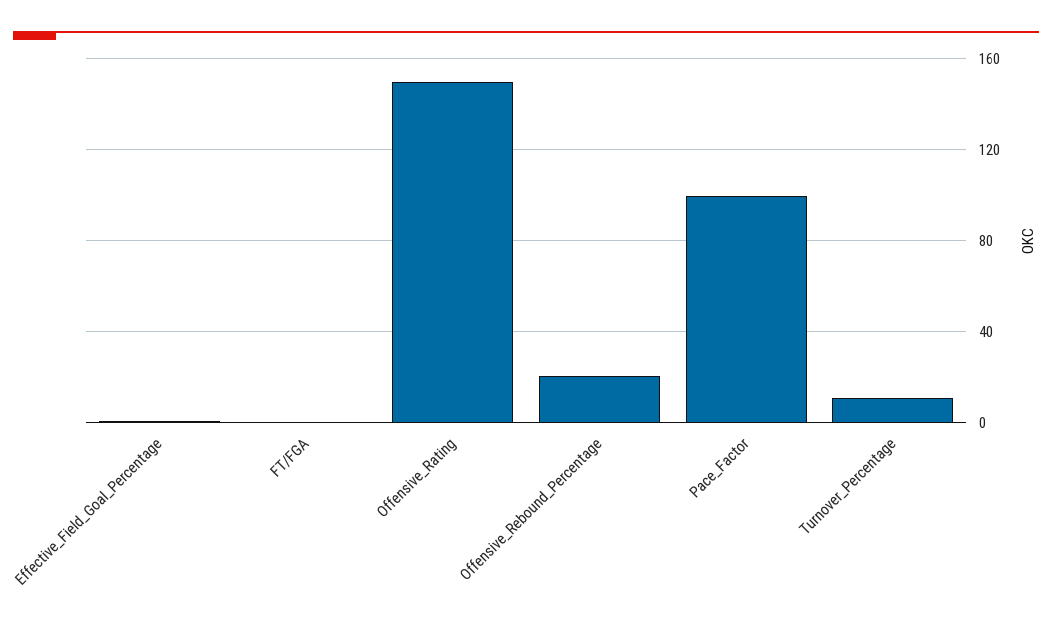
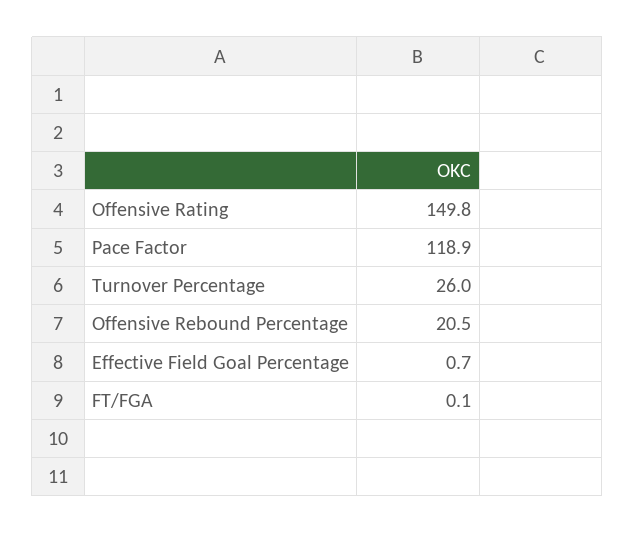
  {
    "Effective_Field_Goal_Percentage": 0.7,
    "FT/FGA": 0.1,
    "Offensive_Rating": 149.8,
    "Offensive_Rebound_Percentage": 20.5,
-   "Pace_Factor": 100,
+   "Pace_Factor": 118.9,
-   "Turnover_Percentage": 10
+   "Turnover_Percentage": 26
  }

